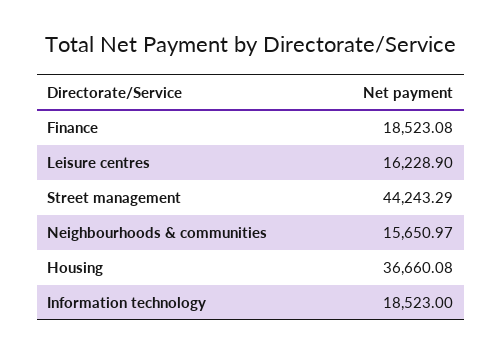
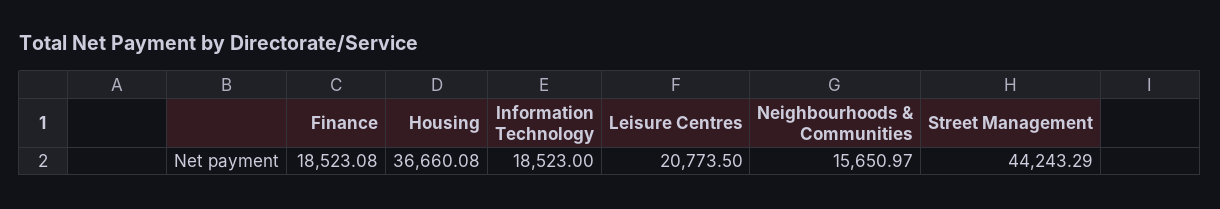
  {
    "Finance": 18523.08,
-   "Leisure centres": 16228.9,
+   "Leisure centres": 20773.5,
    "Street management": 44243.29,
    "Neighbourhoods & communities": 15650.97,
    "Housing": 36660.08,
    "Information technology": 18523
  }

